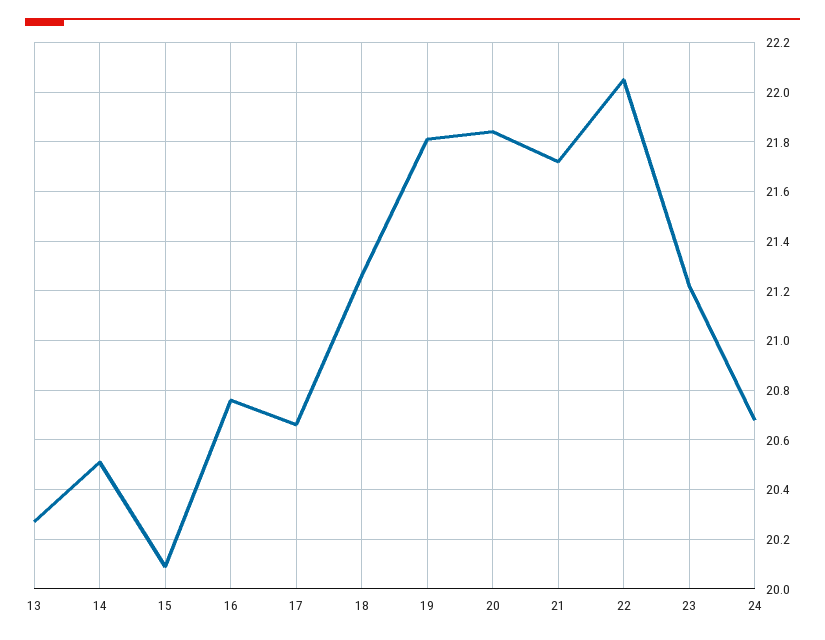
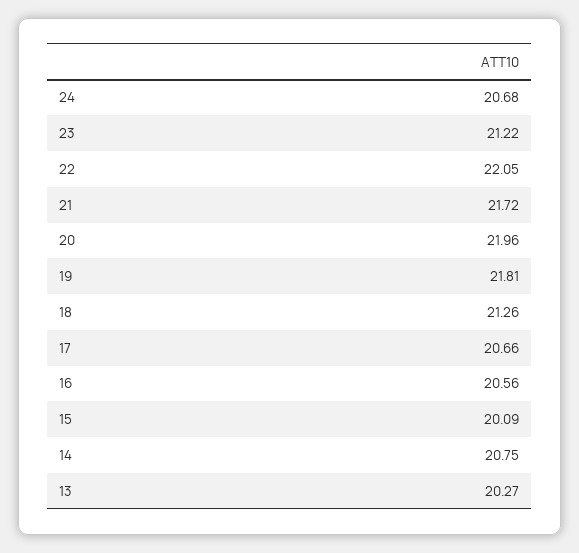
  {
    "13": 20.27,
-   "14": 20.5,
+   "14": 20.75,
    "15": 20.09,
-   "16": 20.75,
+   "16": 20.56,
    "17": 20.66,
    "18": 21.26,
    "19": 21.81,
-   "20": 21.85,
+   "20": 21.96,
    "21": 21.72,
    "22": 22.05,
    "23": 21.22,
    "24": 20.68
  }

